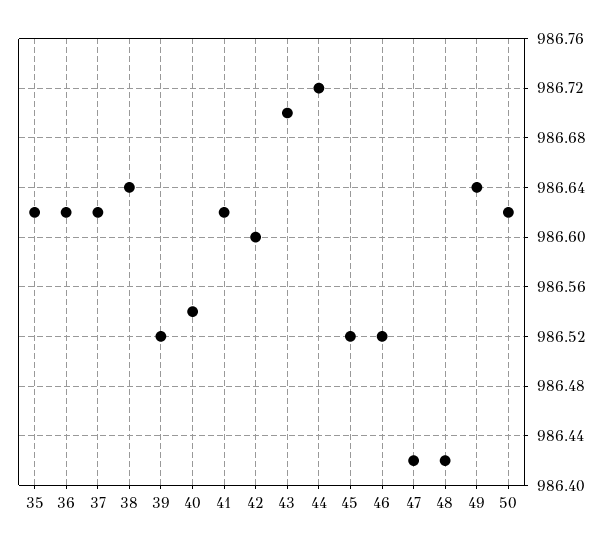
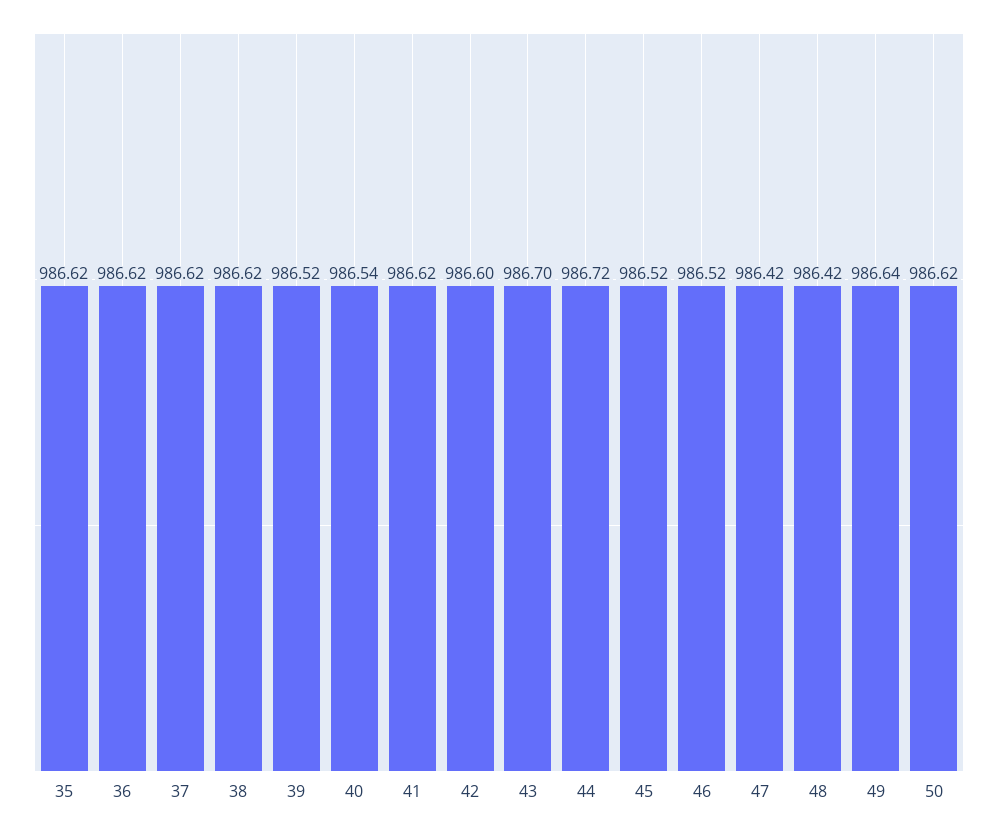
  {
    "35": 986.62,
    "36": 986.62,
    "37": 986.62,
-   "38": 986.64,
+   "38": 986.62,
    "39": 986.52,
    "40": 986.54,
    "41": 986.62,
    "42": 986.6,
    "43": 986.7,
    "44": 986.72,
    "45": 986.52,
    "46": 986.52,
    "47": 986.42,
    "48": 986.42,
    "49": 986.64,
    "50": 986.62
  }

